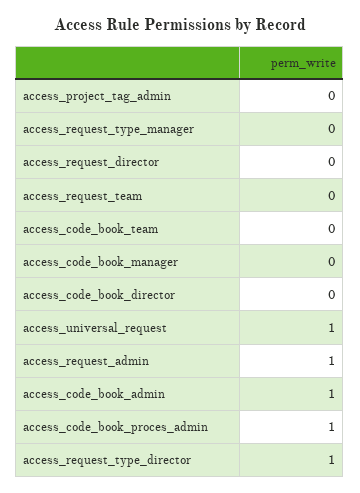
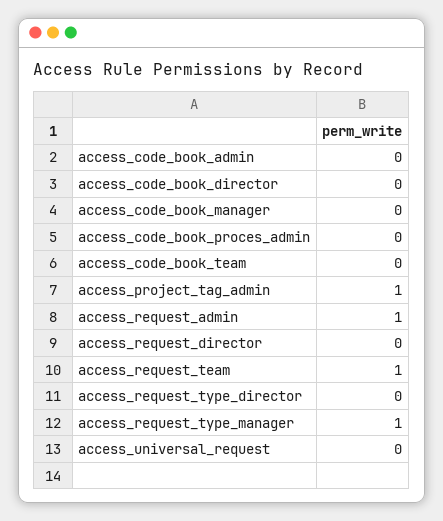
  {
-   "access_project_tag_admin": 0,
+   "access_project_tag_admin": 1,
-   "access_request_type_manager": 0,
+   "access_request_type_manager": 1,
    "access_request_director": 0,
-   "access_request_team": 0,
+   "access_request_team": 1,
    "access_code_book_team": 0,
    "access_code_book_manager": 0,
    "access_code_book_director": 0,
-   "access_universal_request": 1,
+   "access_universal_request": 0,
    "access_request_admin": 1,
-   "access_code_book_admin": 1,
+   "access_code_book_admin": 0,
-   "access_code_book_proces_admin": 1,
+   "access_code_book_proces_admin": 0,
-   "access_request_type_director": 1
+   "access_request_type_director": 0
  }

